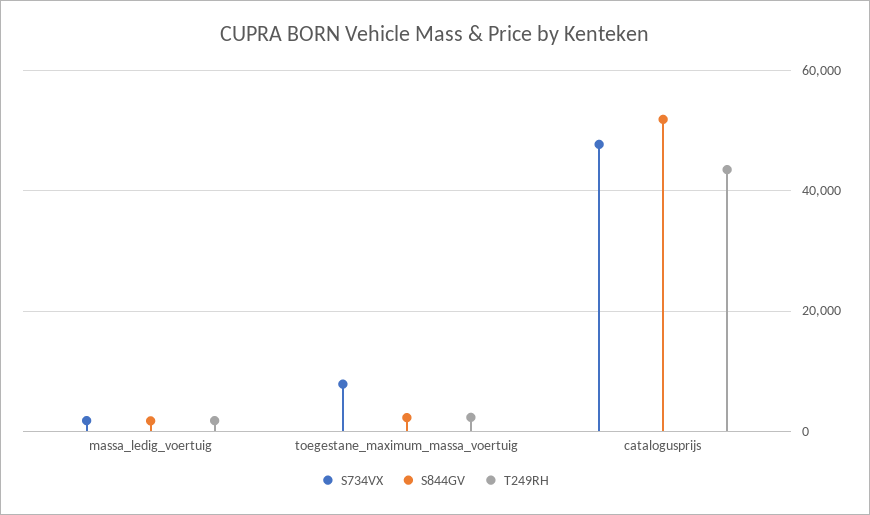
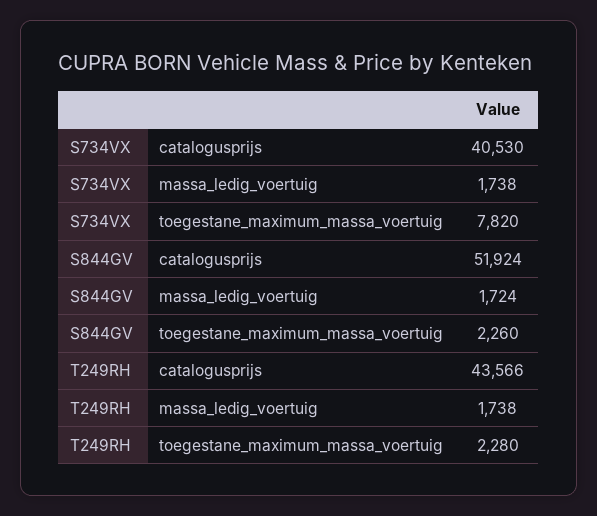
  {
    "S734VX": {
      "massa_ledig_voertuig": 1738,
      "toegestane_maximum_massa_voertuig": 7820,
-     "catalogusprijs": 48000
+     "catalogusprijs": 40530
    },
    "S844GV": {
      "massa_ledig_voertuig": 1724,
      "toegestane_maximum_massa_voertuig": 2260,
      "catalogusprijs": 51924
    },
    "T249RH": {
      "massa_ledig_voertuig": 1738,
      "toegestane_maximum_massa_voertuig": 2280,
      "catalogusprijs": 43566
    }
  }

